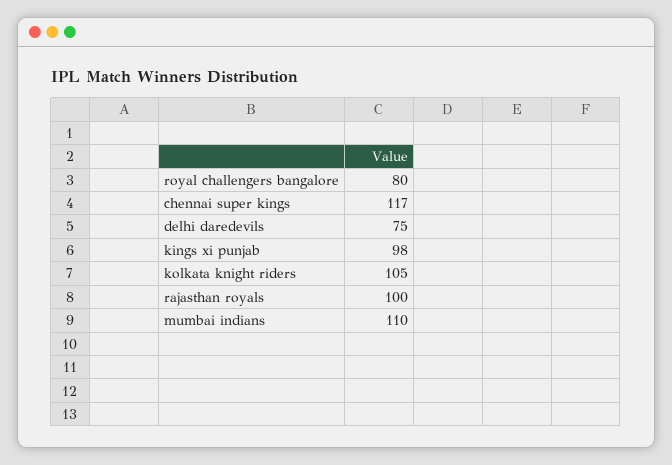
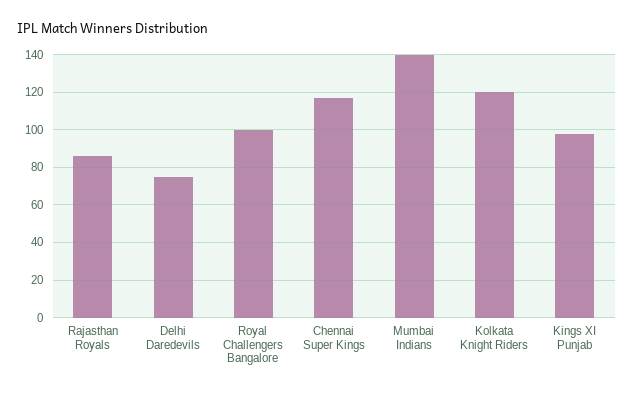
  {
-   "royal challengers bangalore": 80,
+   "royal challengers bangalore": 100,
    "chennai super kings": 117,
    "delhi daredevils": 75,
    "kings xi punjab": 98,
-   "kolkata knight riders": 105,
+   "kolkata knight riders": 120,
-   "rajasthan royals": 100,
+   "rajasthan royals": 85,
-   "mumbai indians": 110
+   "mumbai indians": 140
  }

